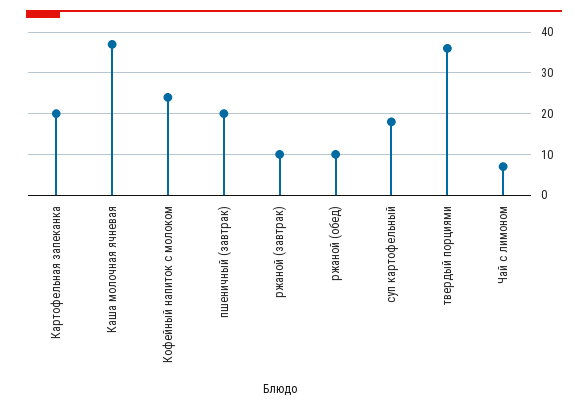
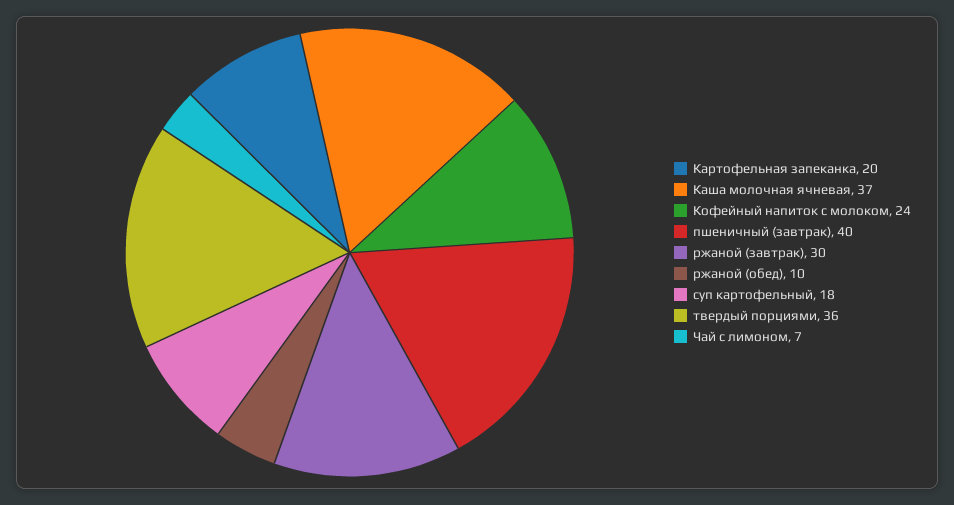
  {
    "Картофельная запеканка": 20,
    "Каша молочная ячневая": 37,
    "Кофейный напиток с молоком": 24,
-   "пшеничный (завтрак)": 20,
+   "пшеничный (завтрак)": 40,
-   "ржаной (завтрак)": 10,
+   "ржаной (завтрак)": 30,
    "ржаной (обед)": 10,
    "суп картофельный": 18,
    "твердый порциями": 36,
    "Чай с лимоном": 7
  }

